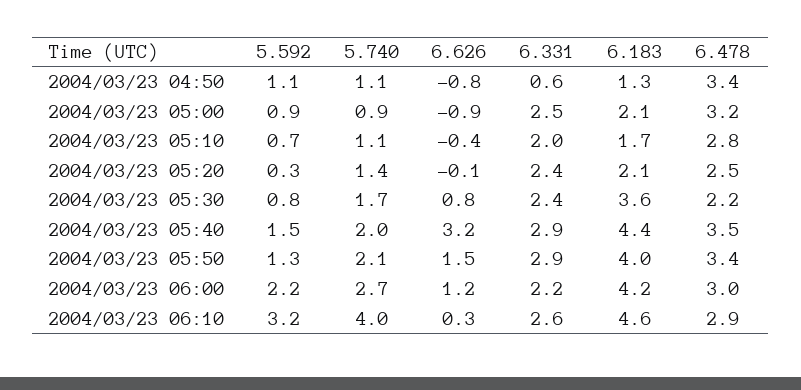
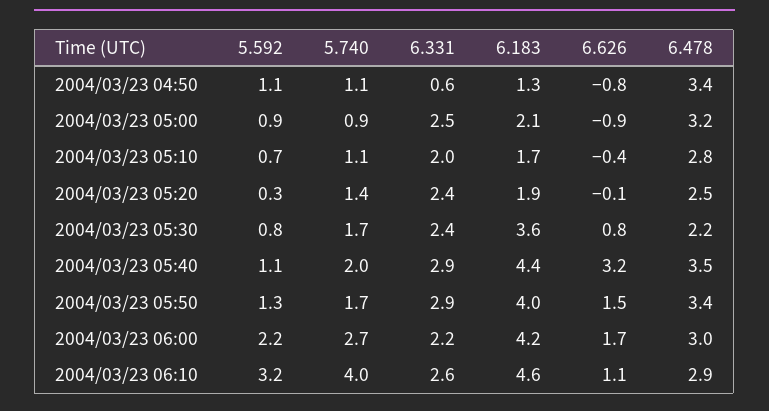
  {
    "5.592": {
      "2004/03/23 04:50": 1.1,
      "2004/03/23 05:00": 0.9,
      "2004/03/23 05:10": 0.7,
      "2004/03/23 05:20": 0.3,
      "2004/03/23 05:30": 0.8,
-     "2004/03/23 05:40": 1.5,
+     "2004/03/23 05:40": 1.1,
      "2004/03/23 05:50": 1.3,
      "2004/03/23 06:00": 2.2,
      "2004/03/23 06:10": 3.2
    },
    "5.740": {
      "2004/03/23 04:50": 1.1,
      "2004/03/23 05:00": 0.9,
      "2004/03/23 05:10": 1.1,
      "2004/03/23 05:20": 1.4,
      "2004/03/23 05:30": 1.7,
      "2004/03/23 05:40": 2,
-     "2004/03/23 05:50": 2.1,
+     "2004/03/23 05:50": 1.7,
      "2004/03/23 06:00": 2.7,
      "2004/03/23 06:10": 4
    },
    "6.626": {
      "2004/03/23 04:50": -0.8,
      "2004/03/23 05:00": -0.9,
      "2004/03/23 05:10": -0.4,
      "2004/03/23 05:20": -0.1,
      "2004/03/23 05:30": 0.8,
      "2004/03/23 05:40": 3.2,
      "2004/03/23 05:50": 1.5,
-     "2004/03/23 06:00": 1.2,
+     "2004/03/23 06:00": 1.7,
-     "2004/03/23 06:10": 0.3
+     "2004/03/23 06:10": 1.1
    },
    "6.331": {
      "2004/03/23 04:50": 0.6,
      "2004/03/23 05:00": 2.5,
      "2004/03/23 05:10": 2,
      "2004/03/23 05:20": 2.4,
      "2004/03/23 05:30": 2.4,
      "2004/03/23 05:40": 2.9,
      "2004/03/23 05:50": 2.9,
      "2004/03/23 06:00": 2.2,
      "2004/03/23 06:10": 2.6
    },
    "6.183": {
      "2004/03/23 04:50": 1.3,
      "2004/03/23 05:00": 2.1,
      "2004/03/23 05:10": 1.7,
-     "2004/03/23 05:20": 2.1,
+     "2004/03/23 05:20": 1.9,
      "2004/03/23 05:30": 3.6,
      "2004/03/23 05:40": 4.4,
      "2004/03/23 05:50": 4,
      "2004/03/23 06:00": 4.2,
      "2004/03/23 06:10": 4.6
    },
    "6.478": {
      "2004/03/23 04:50": 3.4,
      "2004/03/23 05:00": 3.2,
      "2004/03/23 05:10": 2.8,
      "2004/03/23 05:20": 2.5,
      "2004/03/23 05:30": 2.2,
      "2004/03/23 05:40": 3.5,
      "2004/03/23 05:50": 3.4,
      "2004/03/23 06:00": 3,
      "2004/03/23 06:10": 2.9
    }
  }

